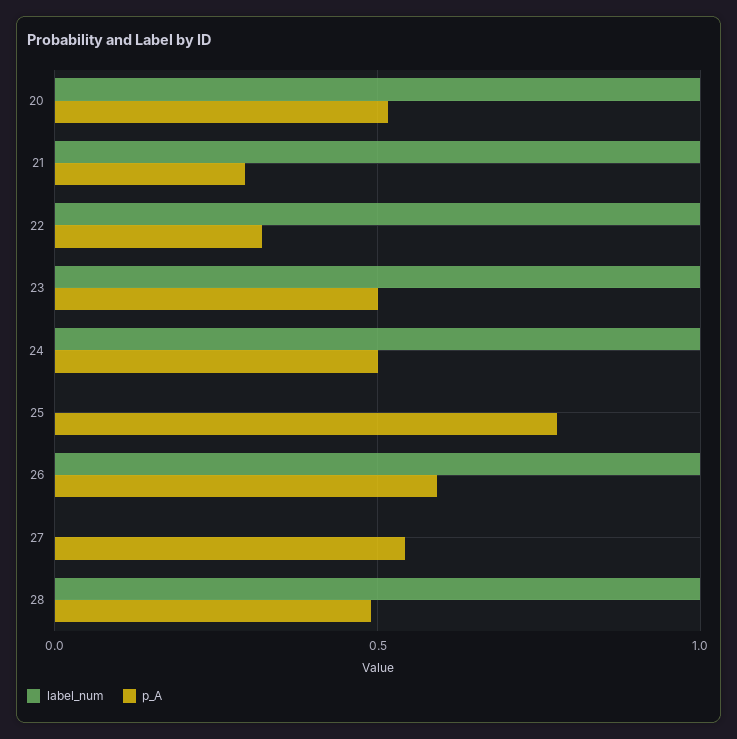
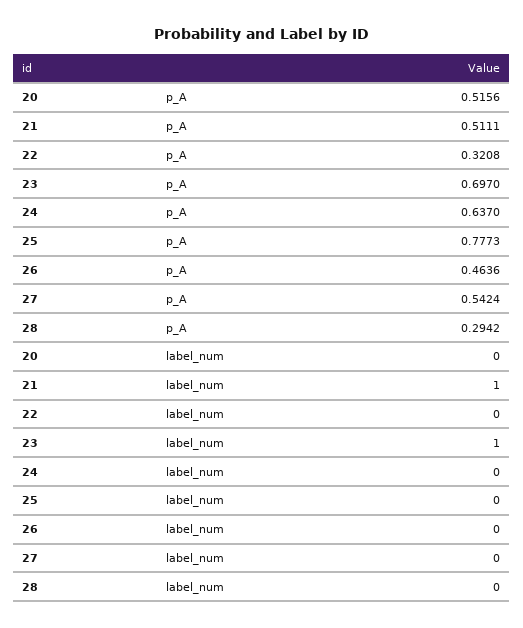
  {
    "label_num": {
-     "20": 1,
+     "20": 0,
      "21": 1,
-     "22": 1,
+     "22": 0,
      "23": 1,
-     "24": 1,
+     "24": 0,
      "25": 0,
-     "26": 1,
+     "26": 0,
      "27": 0,
-     "28": 1
+     "28": 0
    },
    "p_A": {
      "20": 0.5156,
-     "21": 0.3,
+     "21": 0.5111,
      "22": 0.3208,
-     "23": 0.5,
+     "23": 0.697,
-     "24": 0.5,
+     "24": 0.637,
      "25": 0.7773,
-     "26": 0.6,
+     "26": 0.4636,
      "27": 0.5424,
-     "28": 0.5
+     "28": 0.2942
    }
  }

